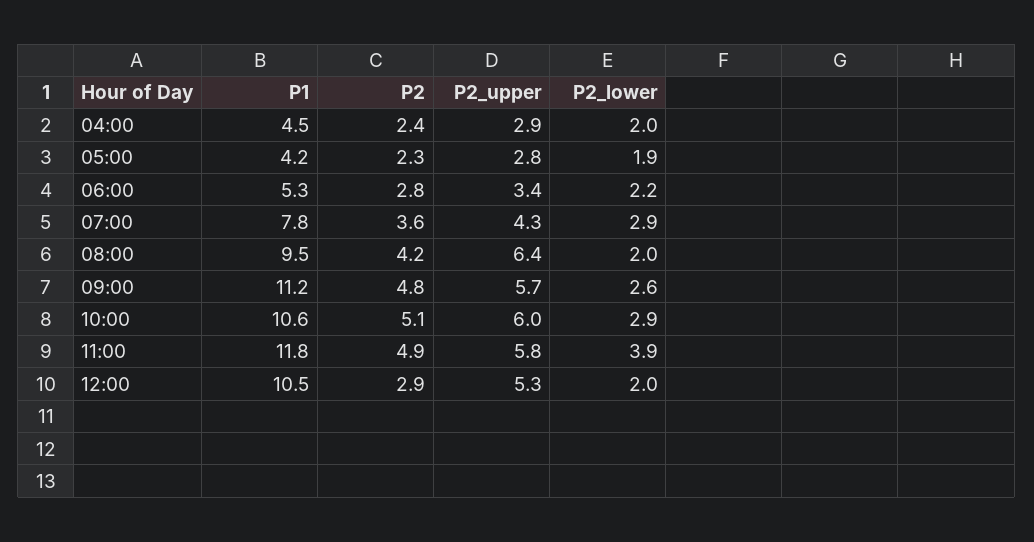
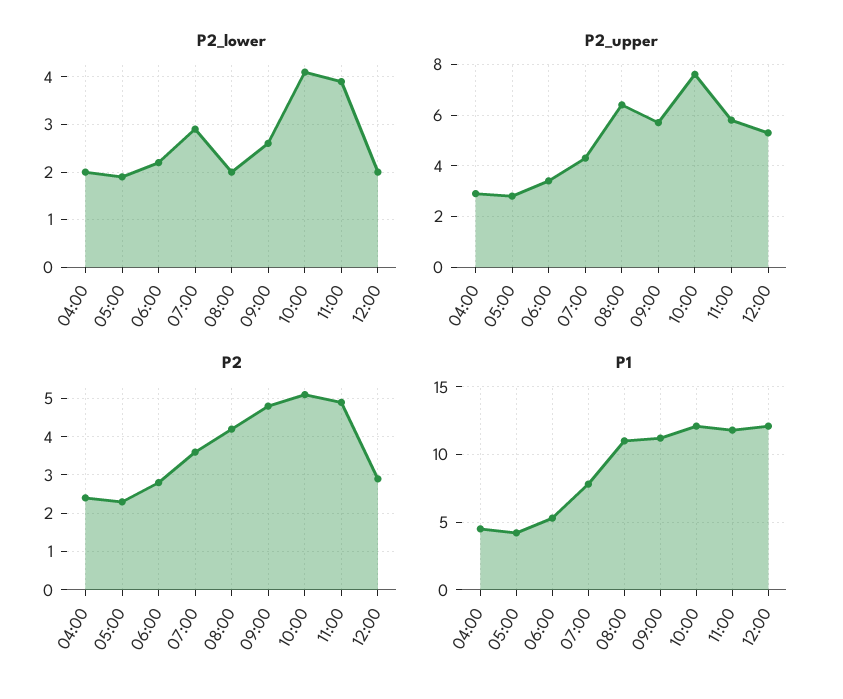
  {
    "P1": {
      "04:00": 4.5,
      "05:00": 4.2,
      "06:00": 5.3,
      "07:00": 7.8,
-     "08:00": 9.5,
+     "08:00": 11,
      "09:00": 11.2,
-     "10:00": 10.6,
+     "10:00": 12,
      "11:00": 11.8,
-     "12:00": 10.5
+     "12:00": 12
    },
    "P2": {
      "04:00": 2.4,
      "05:00": 2.3,
      "06:00": 2.8,
      "07:00": 3.6,
      "08:00": 4.2,
      "09:00": 4.8,
      "10:00": 5.1,
      "11:00": 4.9,
      "12:00": 2.9
    },
    "P2_upper": {
      "04:00": 2.9,
      "05:00": 2.8,
      "06:00": 3.4,
      "07:00": 4.3,
      "08:00": 6.4,
      "09:00": 5.7,
-     "10:00": 6,
+     "10:00": 7.5,
      "11:00": 5.8,
      "12:00": 5.3
    },
    "P2_lower": {
      "04:00": 2,
      "05:00": 1.9,
      "06:00": 2.2,
      "07:00": 2.9,
      "08:00": 2,
      "09:00": 2.6,
-     "10:00": 2.9,
+     "10:00": 4,
      "11:00": 3.9,
      "12:00": 2
    }
  }

